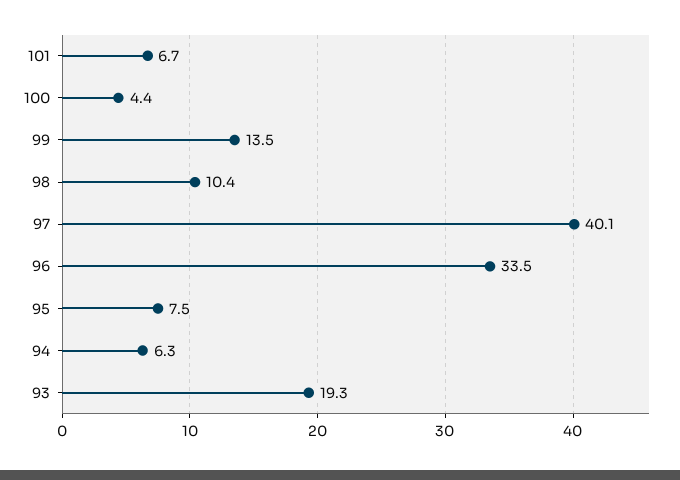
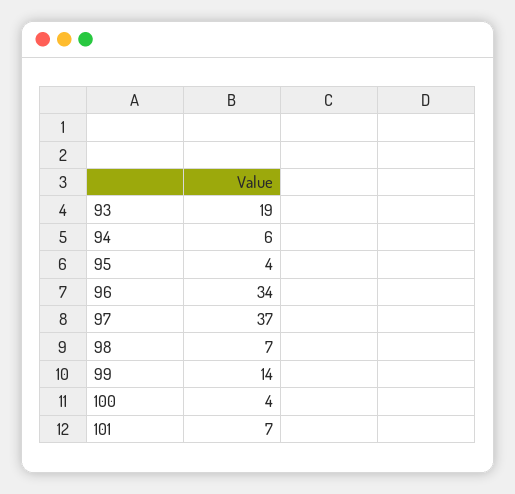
  {
    "101": 6.7,
    "100": 4.4,
    "99": 13.5,
-   "98": 10.4,
+   "98": 7,
-   "97": 40.1,
+   "97": 37,
    "96": 33.5,
-   "95": 7.5,
+   "95": 4,
    "94": 6.3,
    "93": 19.3
  }

